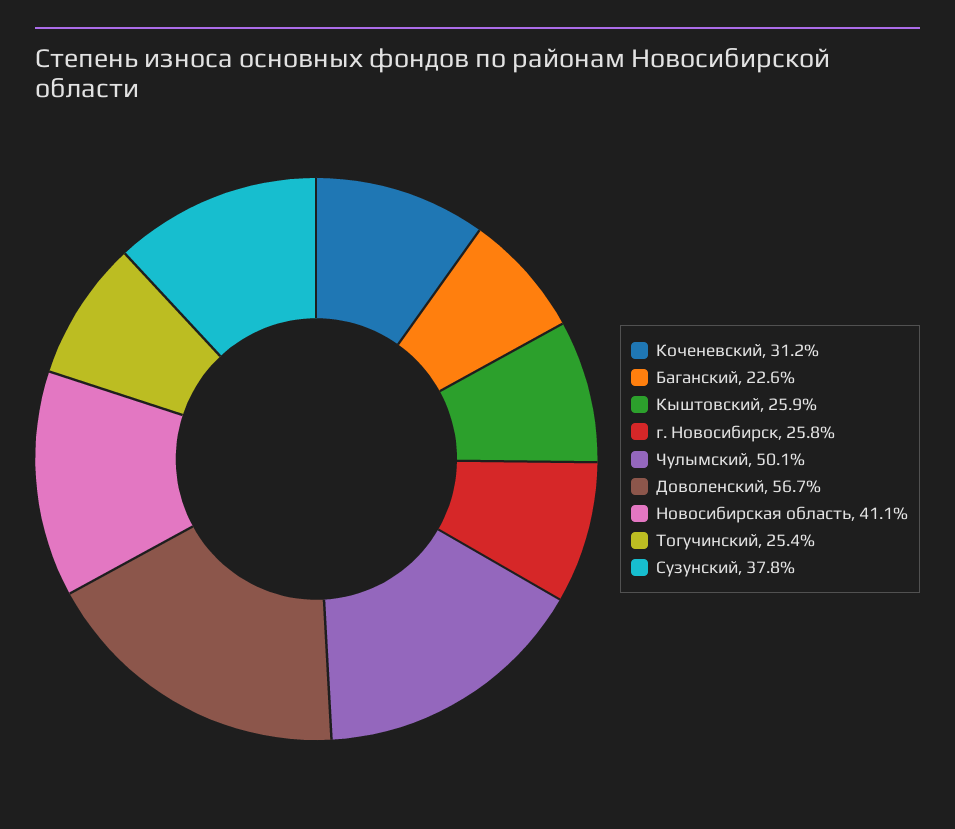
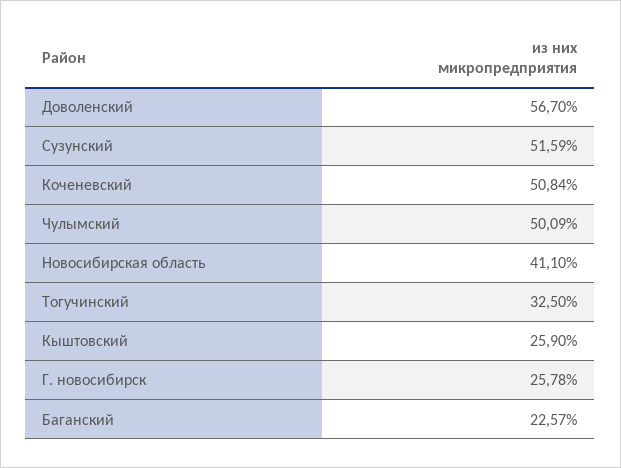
  {
-   "Коченевский": 31.2,
+   "Коченевский": 50.84,
    "Баганский": 22.57,
    "Кыштовский": 25.9,
    "г. Новосибирск": 25.78,
    "Чулымский": 50.09,
    "Доволенский": 56.7,
    "Новосибирская область": 41.1,
-   "Тогучинский": 25.4,
+   "Тогучинский": 32.5,
-   "Сузунский": 37.8
+   "Сузунский": 51.59
  }

